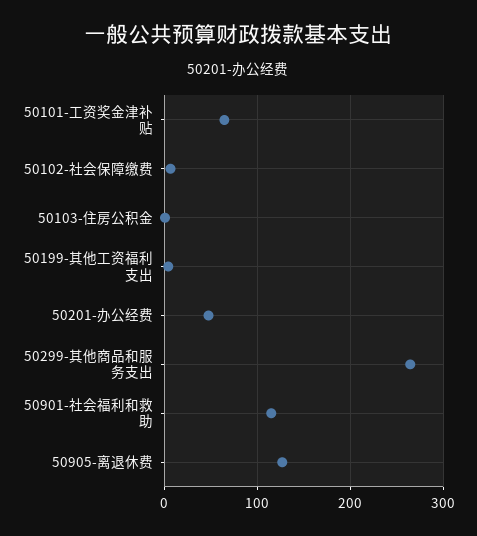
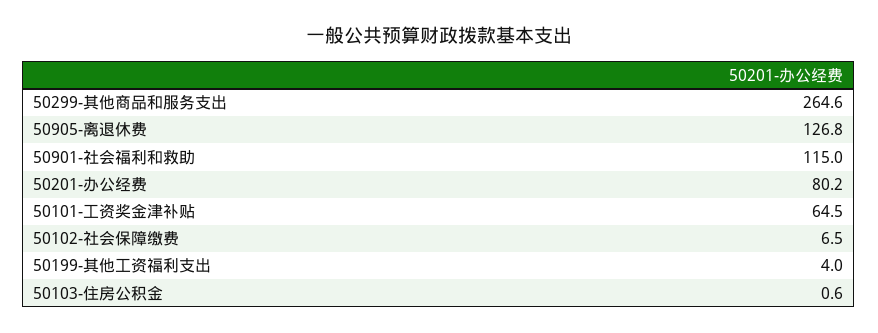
  {
    "50101-工资奖金津补贴": 64.5,
    "50102-社会保障缴费": 6.5,
    "50103-住房公积金": 0.6,
    "50199-其他工资福利支出": 4,
-   "50201-办公经费": 50,
+   "50201-办公经费": 80.2,
    "50299-其他商品和服务支出": 264.6,
    "50901-社会福利和救助": 115,
    "50905-离退休费": 126.8
  }

